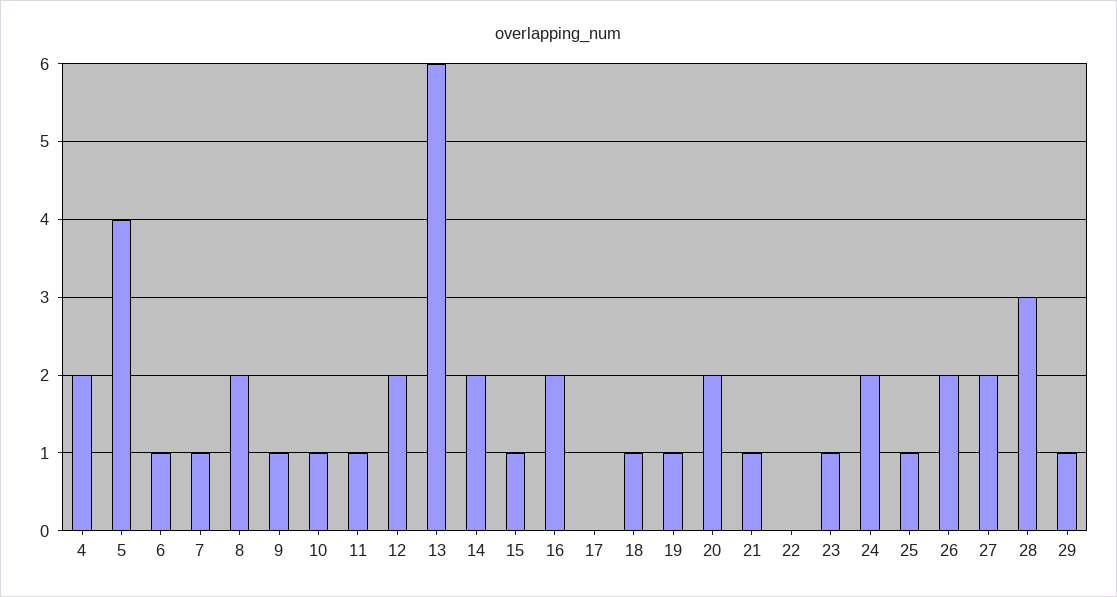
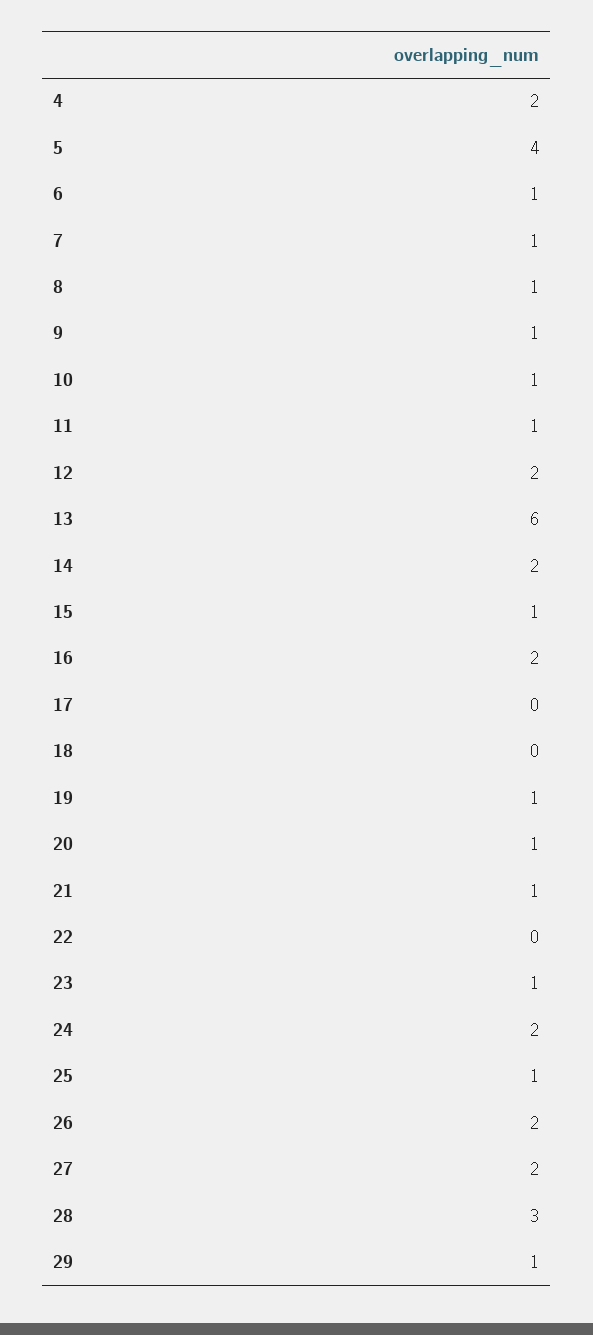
  {
    "4": 2,
    "5": 4,
    "6": 1,
    "7": 1,
-   "8": 2,
+   "8": 1,
    "9": 1,
    "10": 1,
    "11": 1,
    "12": 2,
    "13": 6,
    "14": 2,
    "15": 1,
    "16": 2,
    "17": 0,
-   "18": 1,
+   "18": 0,
    "19": 1,
-   "20": 2,
+   "20": 1,
    "21": 1,
    "22": 0,
    "23": 1,
    "24": 2,
    "25": 1,
    "26": 2,
    "27": 2,
    "28": 3,
    "29": 1
  }

